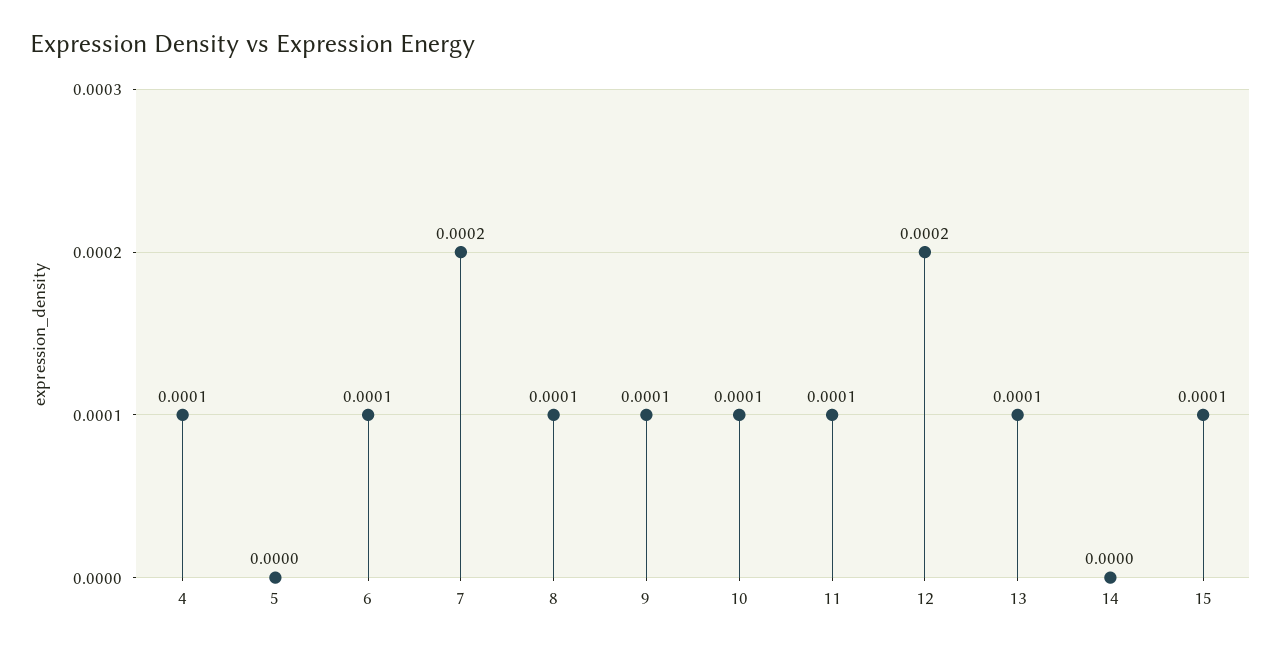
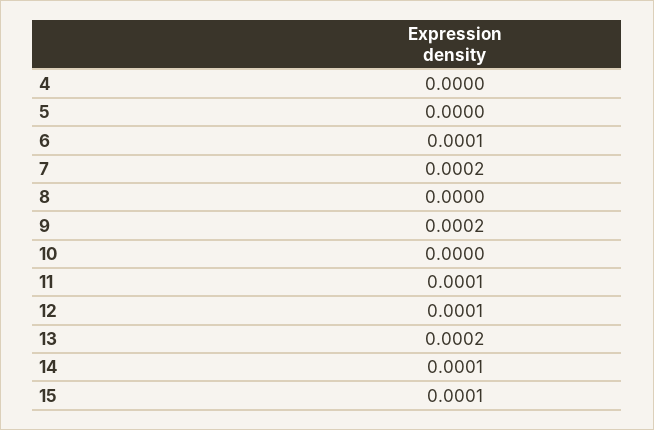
  {
-   "4": 0.0001,
+   "4": 0,
    "5": 0,
    "6": 0.0001,
    "7": 0.0002,
-   "8": 0.0001,
+   "8": 0,
-   "9": 0.0001,
+   "9": 0.0002,
-   "10": 0.0001,
+   "10": 0,
    "11": 0.0001,
-   "12": 0.0002,
+   "12": 0.0001,
-   "13": 0.0001,
+   "13": 0.0002,
-   "14": 0,
+   "14": 0.0001,
    "15": 0.0001
  }

